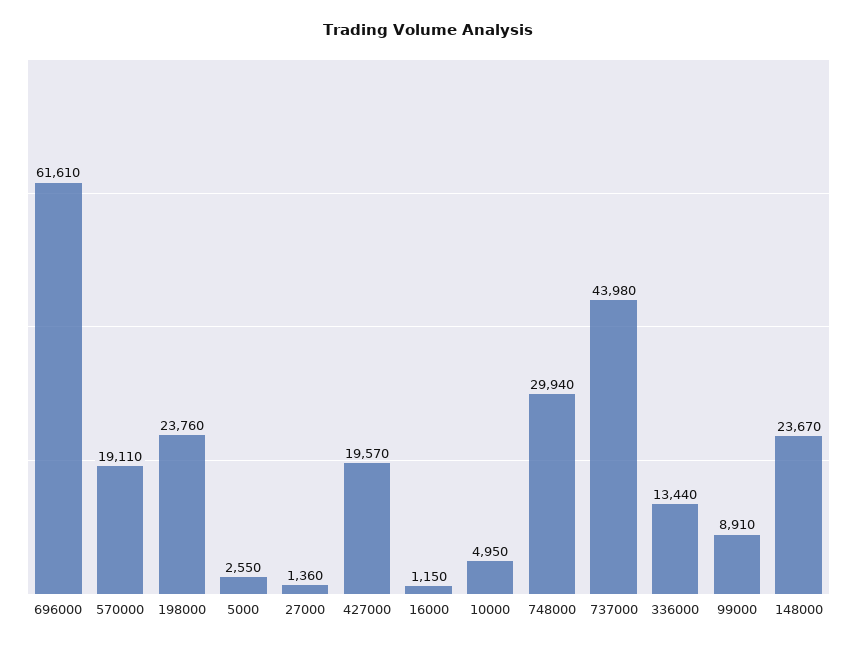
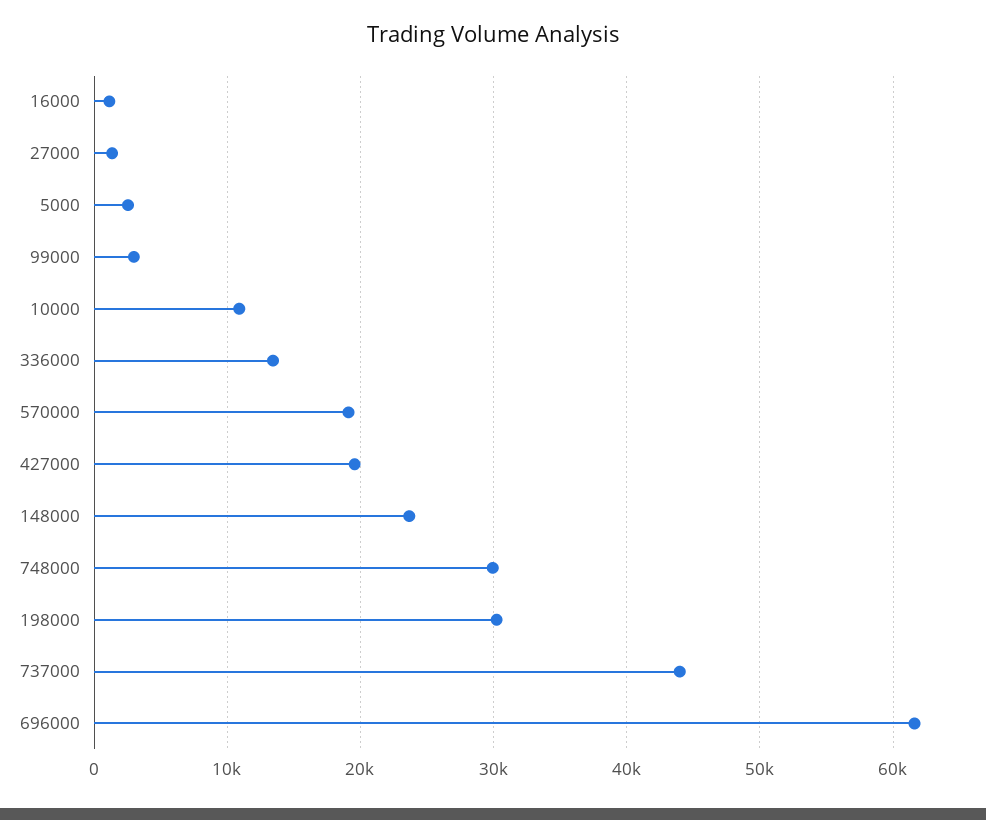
  {
    "696000": 61610,
    "570000": 19110,
-   "198000": 23760,
+   "198000": 30000,
    "5000": 2550,
    "27000": 1360,
    "427000": 19570,
    "16000": 1150,
-   "10000": 4950,
+   "10000": 11000,
    "748000": 29940,
    "737000": 43980,
    "336000": 13440,
-   "99000": 8910,
+   "99000": 3000,
    "148000": 23670
  }

